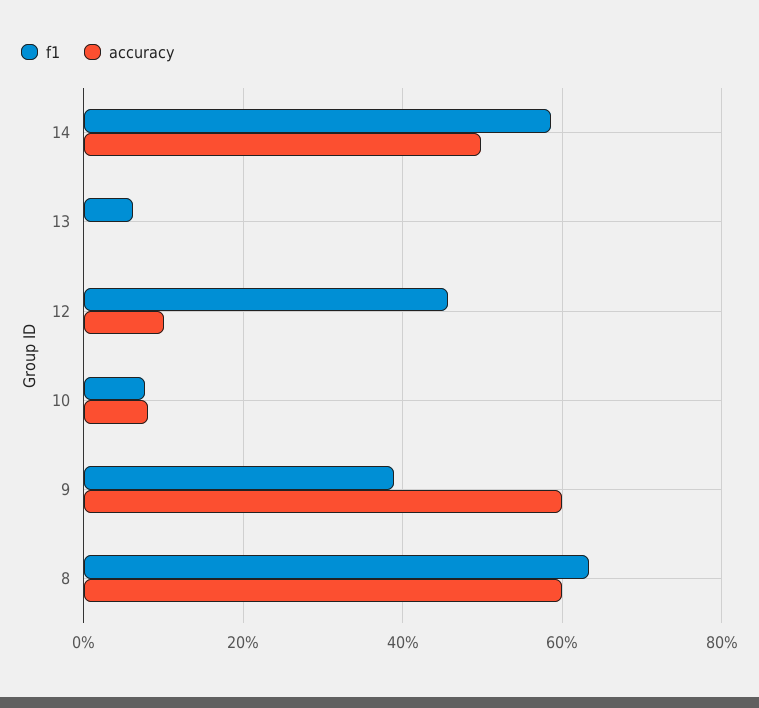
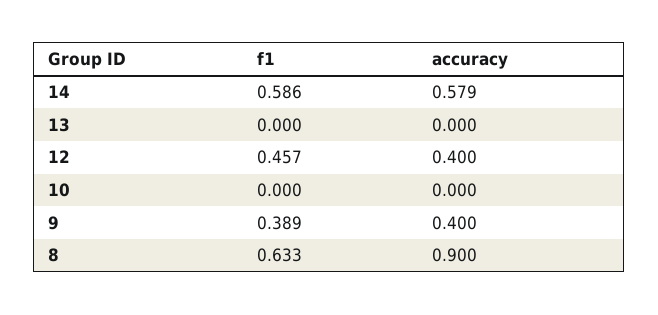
  {
    "f1": {
      "14": 0.586,
-     "13": 0.06,
+     "13": 0,
      "12": 0.457,
-     "10": 0.08,
+     "10": 0,
      "9": 0.389,
      "8": 0.633
    },
    "accuracy": {
-     "14": 0.5,
+     "14": 0.579,
      "13": 0,
-     "12": 0.1,
+     "12": 0.4,
-     "10": 0.08,
+     "10": 0,
-     "9": 0.6,
+     "9": 0.4,
-     "8": 0.6
+     "8": 0.9
    }
  }

